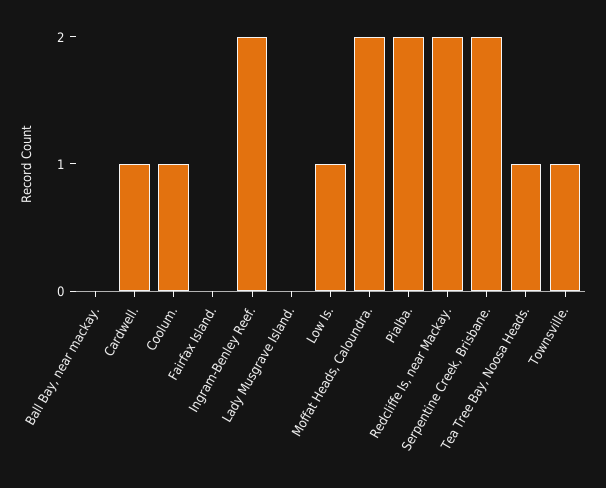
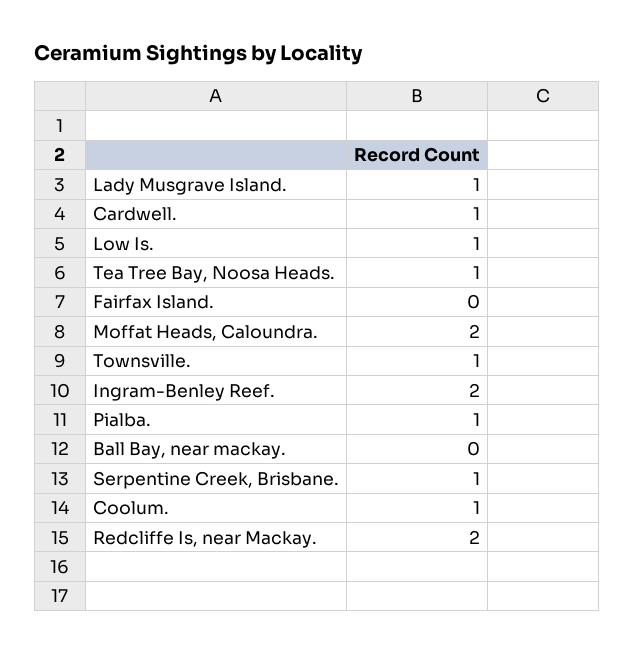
  {
    "Ball Bay, near mackay.": 0,
    "Cardwell.": 1,
    "Coolum.": 1,
    "Fairfax Island.": 0,
    "Ingram-Benley Reef.": 2,
-   "Lady Musgrave Island.": 0,
+   "Lady Musgrave Island.": 1,
    "Low Is.": 1,
    "Moffat Heads, Caloundra.": 2,
-   "Pialba.": 2,
+   "Pialba.": 1,
    "Redcliffe Is, near Mackay.": 2,
-   "Serpentine Creek, Brisbane.": 2,
+   "Serpentine Creek, Brisbane.": 1,
    "Tea Tree Bay, Noosa Heads.": 1,
    "Townsville.": 1
  }

